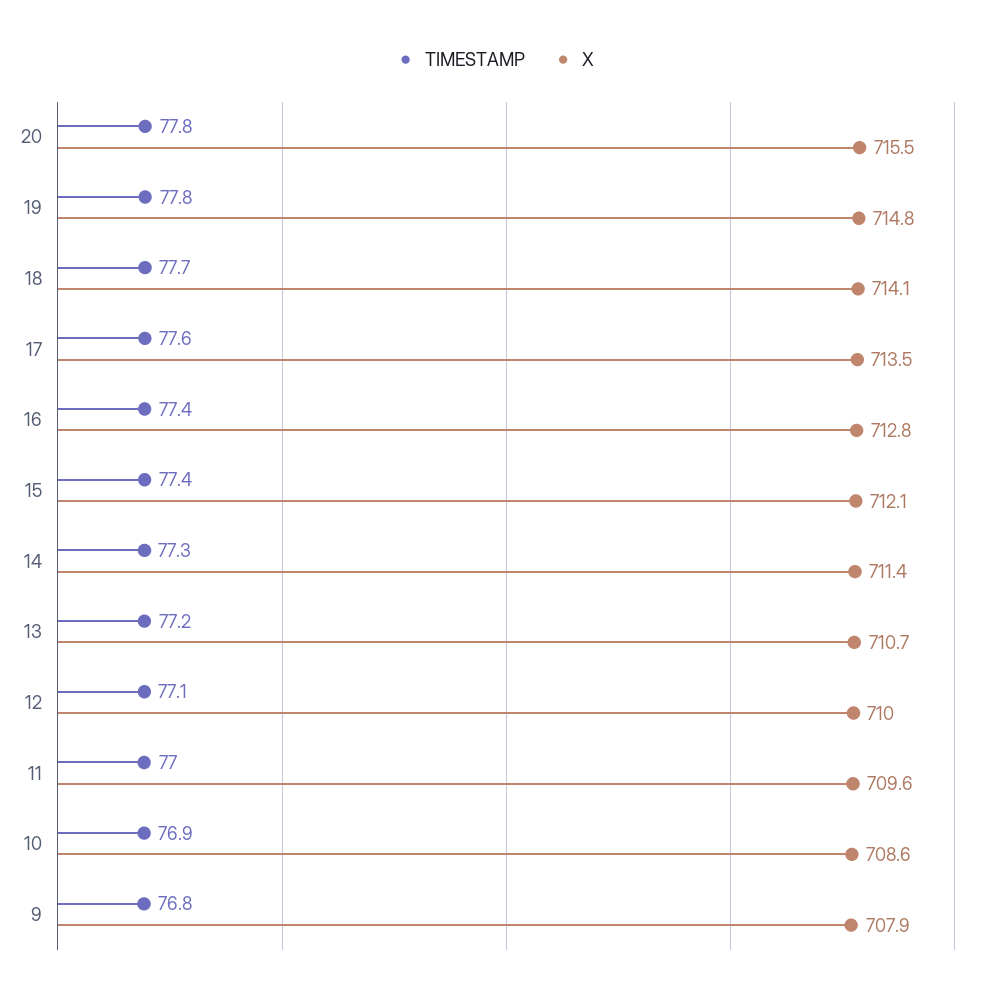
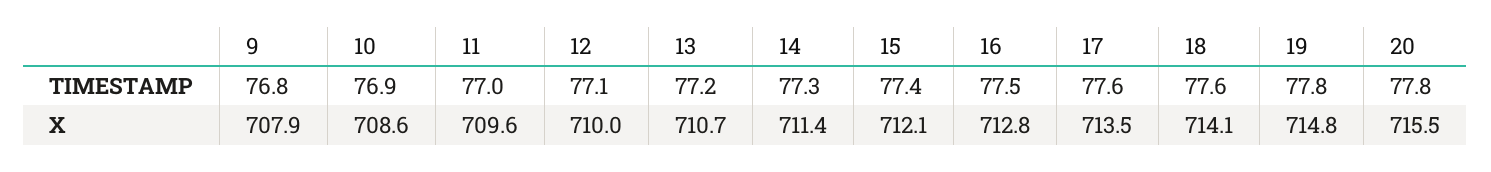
  {
    "TIMESTAMP": {
      "20": 77.8,
      "19": 77.8,
-     "18": 77.7,
+     "18": 77.6,
      "17": 77.6,
-     "16": 77.4,
+     "16": 77.5,
      "15": 77.4,
      "14": 77.3,
      "13": 77.2,
      "12": 77.1,
      "11": 77,
      "10": 76.9,
      "9": 76.8
    },
    "X": {
      "20": 715.5,
      "19": 714.8,
      "18": 714.1,
      "17": 713.5,
      "16": 712.8,
      "15": 712.1,
      "14": 711.4,
      "13": 710.7,
      "12": 710,
      "11": 709.6,
      "10": 708.6,
      "9": 707.9
    }
  }

